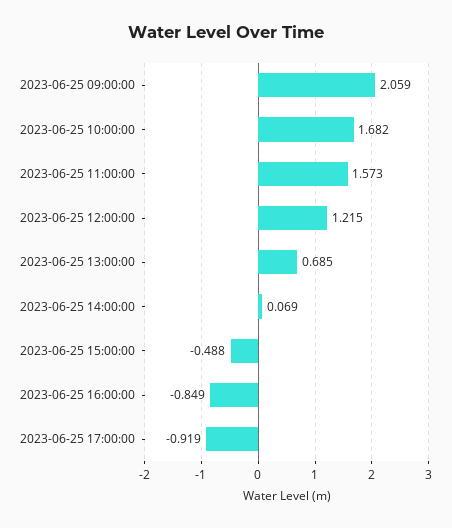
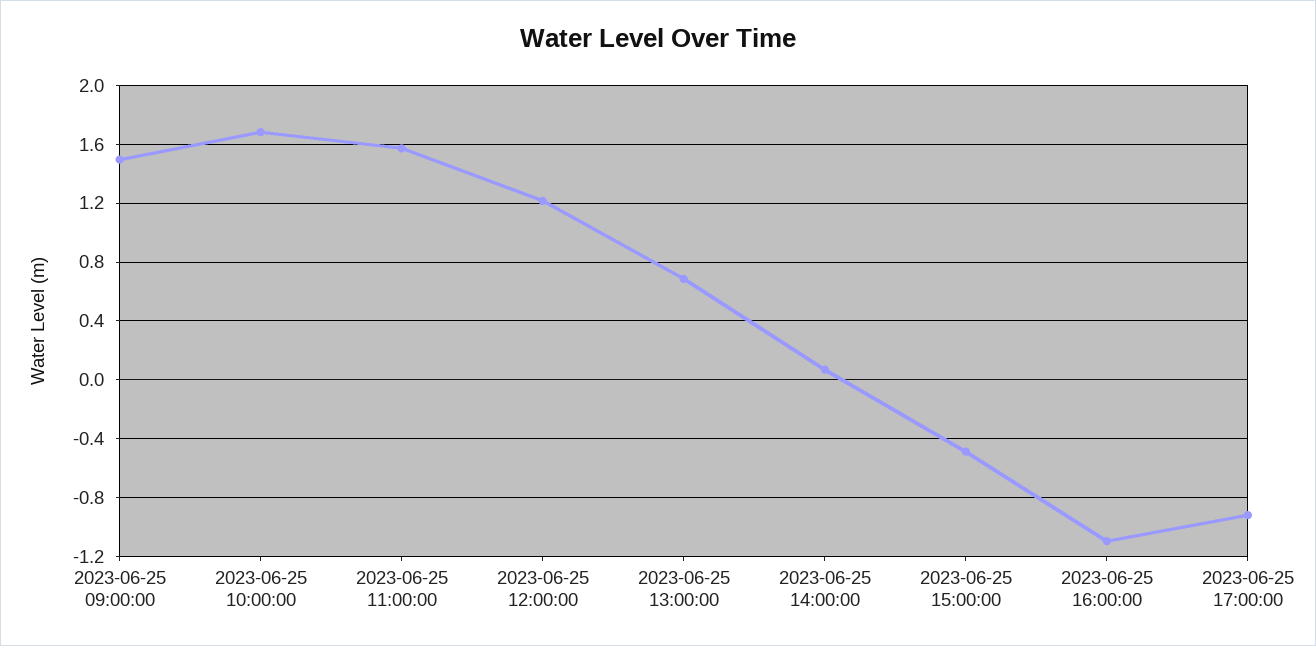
  {
-   "2023-06-25 09:00:00": 2.059,
+   "2023-06-25 09:00:00": 1.5,
    "2023-06-25 10:00:00": 1.682,
    "2023-06-25 11:00:00": 1.573,
    "2023-06-25 12:00:00": 1.215,
    "2023-06-25 13:00:00": 0.685,
    "2023-06-25 14:00:00": 0.069,
    "2023-06-25 15:00:00": -0.488,
-   "2023-06-25 16:00:00": -0.849,
+   "2023-06-25 16:00:00": -1.1,
    "2023-06-25 17:00:00": -0.919
  }

